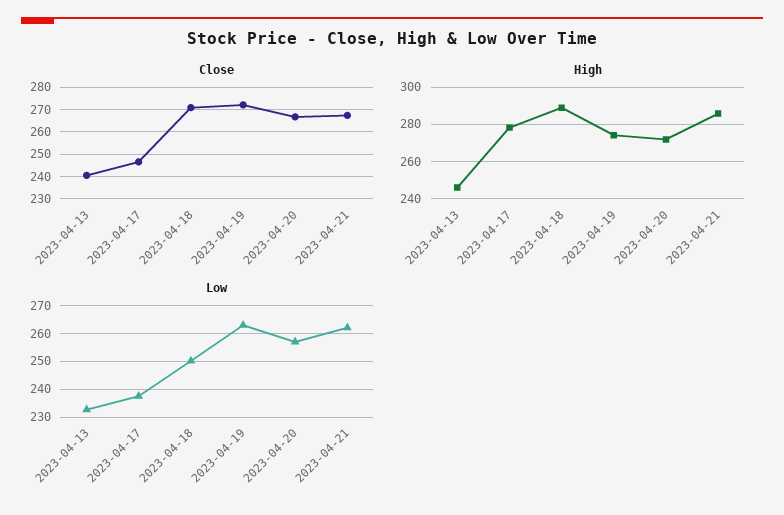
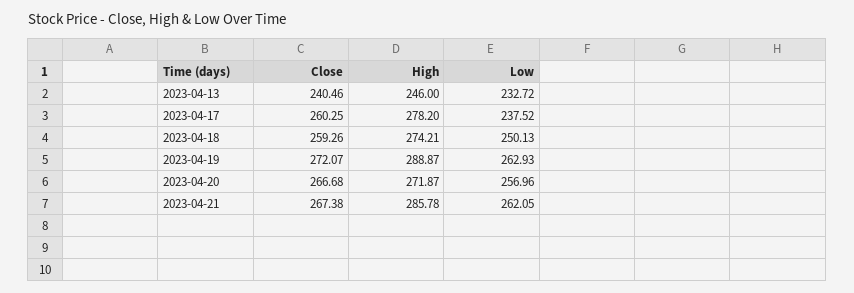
  {
    "Close": {
      "2023-04-13": 240.46,
-     "2023-04-17": 245,
+     "2023-04-17": 260.25,
-     "2023-04-18": 270,
+     "2023-04-18": 259.26,
      "2023-04-19": 272.07,
      "2023-04-20": 266.68,
      "2023-04-21": 267.38
    },
    "High": {
      "2023-04-13": 246,
      "2023-04-17": 278.2,
-     "2023-04-18": 290,
+     "2023-04-18": 274.21,
-     "2023-04-19": 275,
+     "2023-04-19": 288.87,
      "2023-04-20": 271.87,
      "2023-04-21": 285.78
    },
    "Low": {
      "2023-04-13": 232.72,
      "2023-04-17": 237.52,
      "2023-04-18": 250.13,
      "2023-04-19": 262.93,
      "2023-04-20": 256.96,
      "2023-04-21": 262.05
    }
  }

